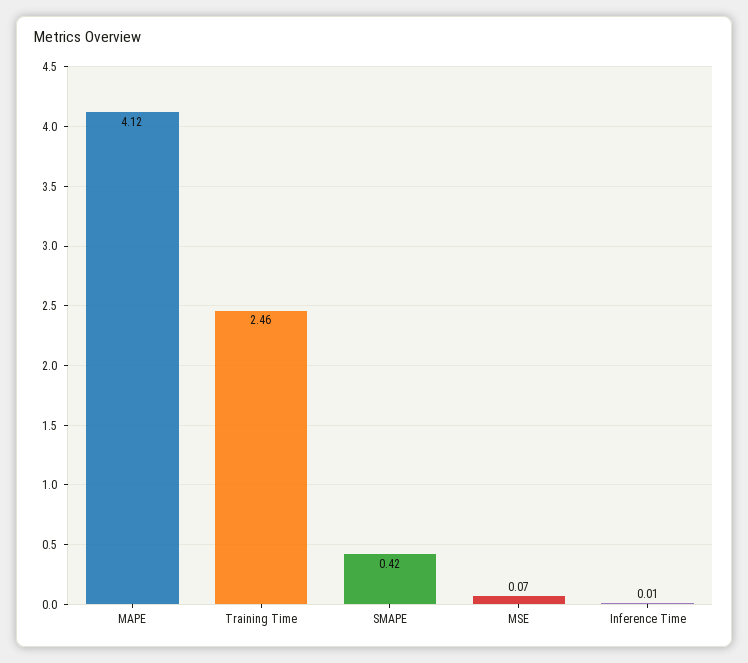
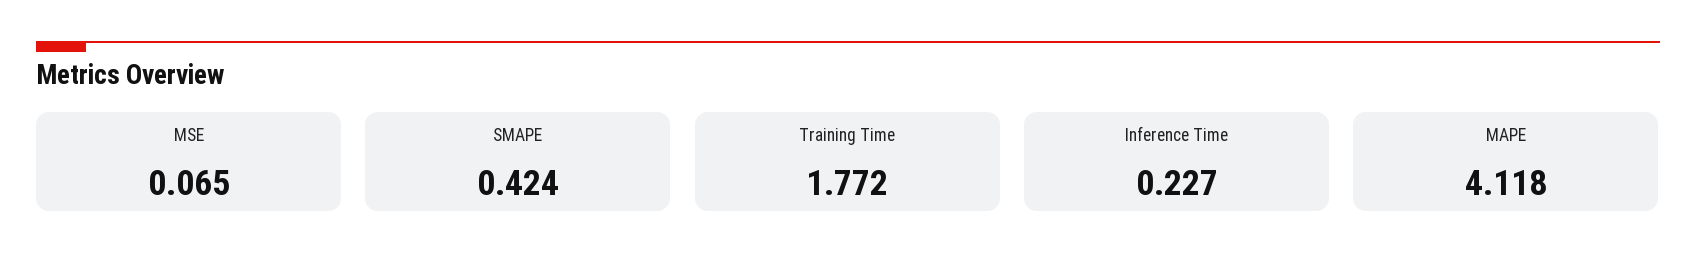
  {
    "MAPE": 4.118,
-   "Training Time": 2.46,
+   "Training Time": 1.772,
    "SMAPE": 0.424,
    "MSE": 0.065,
-   "Inference Time": 0.01
+   "Inference Time": 0.227
  }

